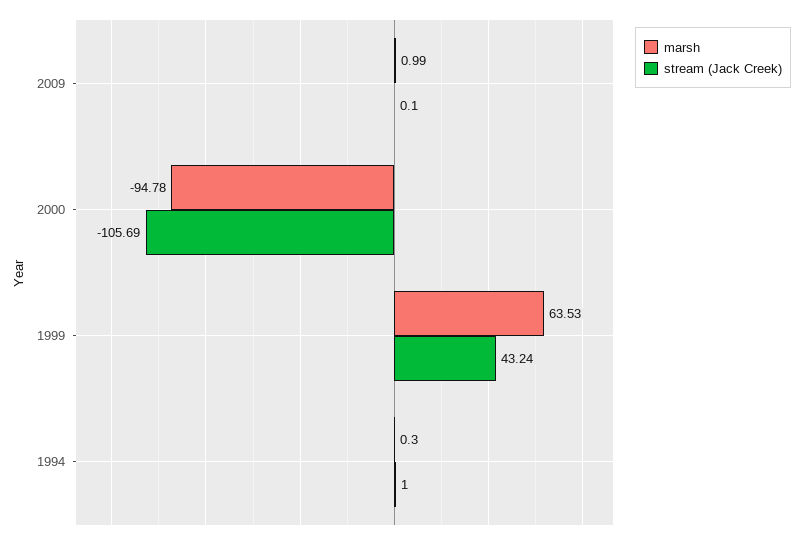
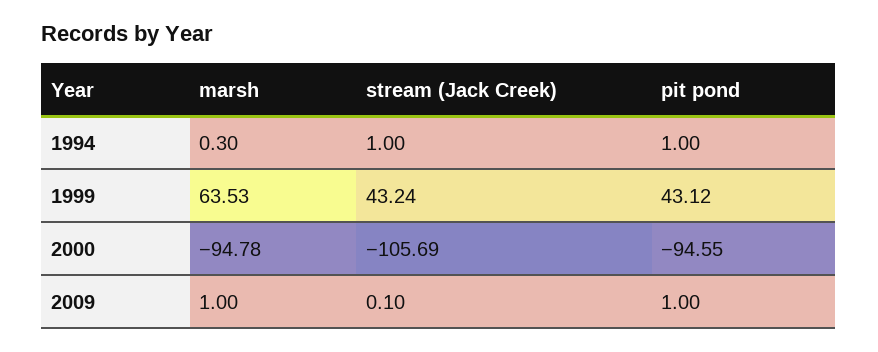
  {
    "marsh": {
-     "2009": 0.99,
+     "2009": 1,
      "2000": -94.78,
      "1999": 63.53,
      "1994": 0.3
    },
    "stream (Jack Creek)": {
      "2009": 0.1,
      "2000": -105.69,
      "1999": 43.24,
      "1994": 1
-   }
+   },
+   "pit pond": {
+     "1994": 1,
+     "1999": 43.12,
+     "2000": -94.55,
+     "2009": 1
+   }
  }

